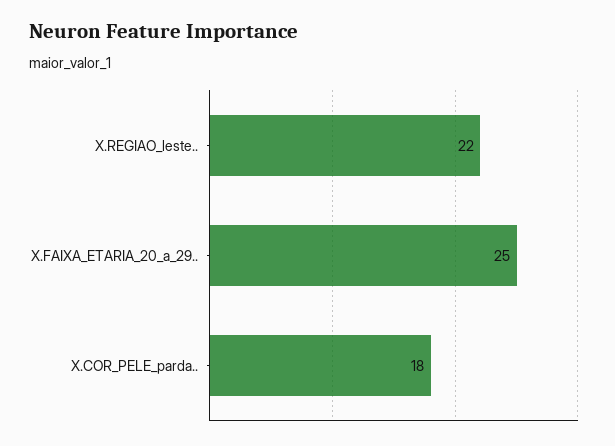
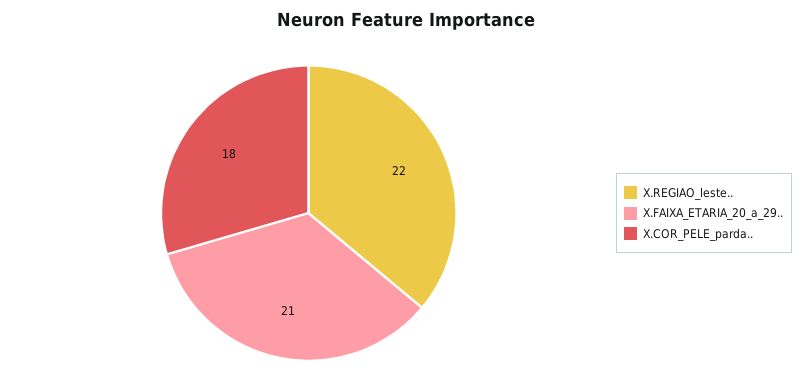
  {
    "X.REGIAO_leste..": 22,
-   "X.FAIXA_ETARIA_20_a_29..": 25,
+   "X.FAIXA_ETARIA_20_a_29..": 21,
    "X.COR_PELE_parda..": 18
  }

